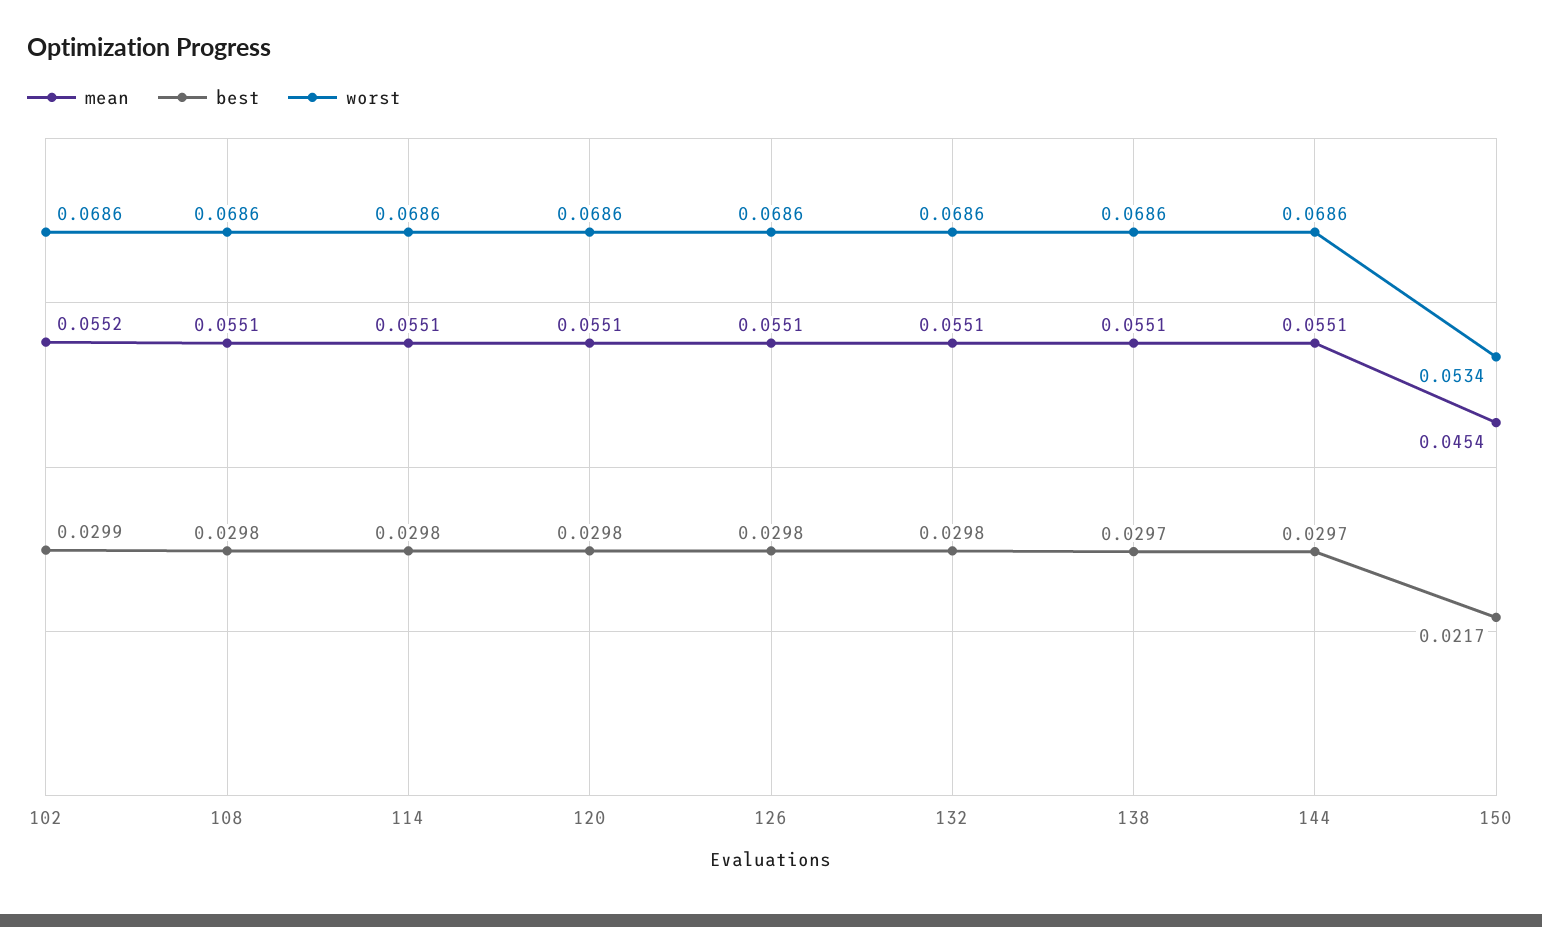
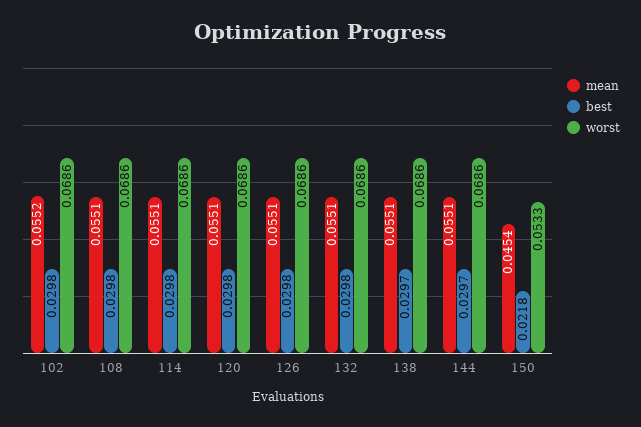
  {
    "mean": {
      "102": 0.0552,
      "108": 0.0551,
      "114": 0.0551,
      "120": 0.0551,
      "126": 0.0551,
      "132": 0.0551,
      "138": 0.0551,
      "144": 0.0551,
      "150": 0.0454
    },
    "best": {
-     "102": 0.0299,
+     "102": 0.0298,
      "108": 0.0298,
      "114": 0.0298,
      "120": 0.0298,
      "126": 0.0298,
      "132": 0.0298,
      "138": 0.0297,
      "144": 0.0297,
-     "150": 0.0217
+     "150": 0.0218
    },
    "worst": {
      "102": 0.0686,
      "108": 0.0686,
      "114": 0.0686,
      "120": 0.0686,
      "126": 0.0686,
      "132": 0.0686,
      "138": 0.0686,
      "144": 0.0686,
-     "150": 0.0534
+     "150": 0.0533
    }
  }

